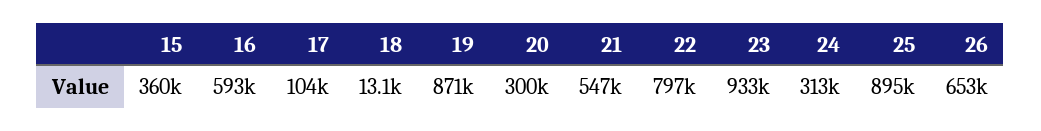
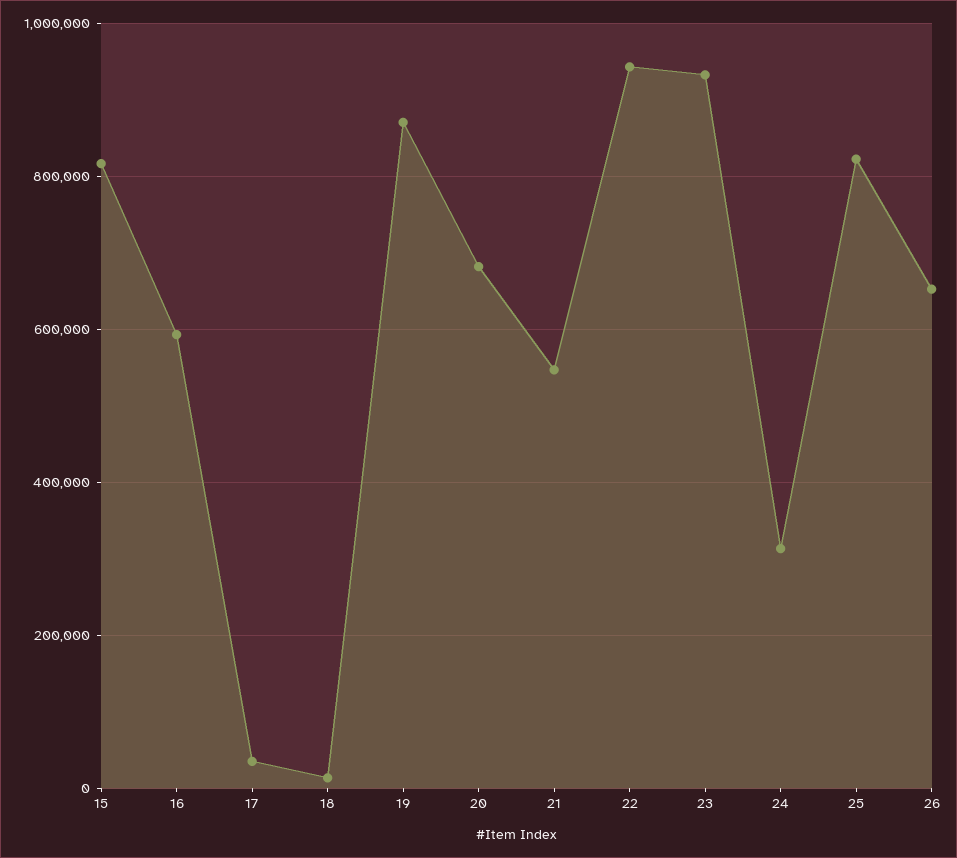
  {
-   "15": 360000,
+   "15": 820000,
    "16": 593000,
-   "17": 104000,
+   "17": 40000,
    "18": 13100,
    "19": 871000,
-   "20": 300000,
+   "20": 680000,
    "21": 547000,
-   "22": 797000,
+   "22": 940000,
    "23": 933000,
    "24": 313000,
-   "25": 895000,
+   "25": 820000,
    "26": 653000
  }

